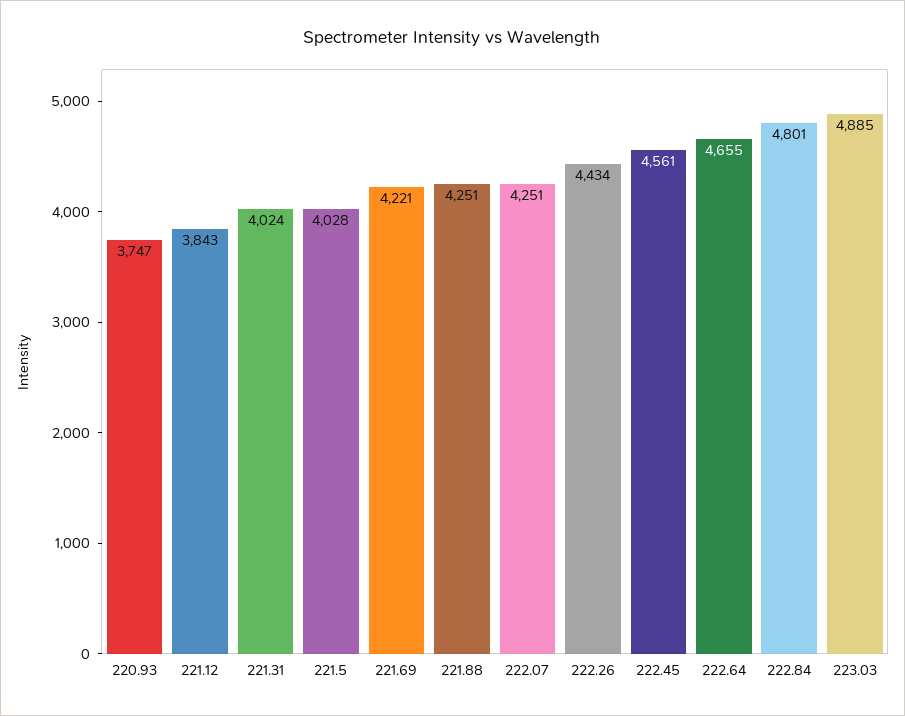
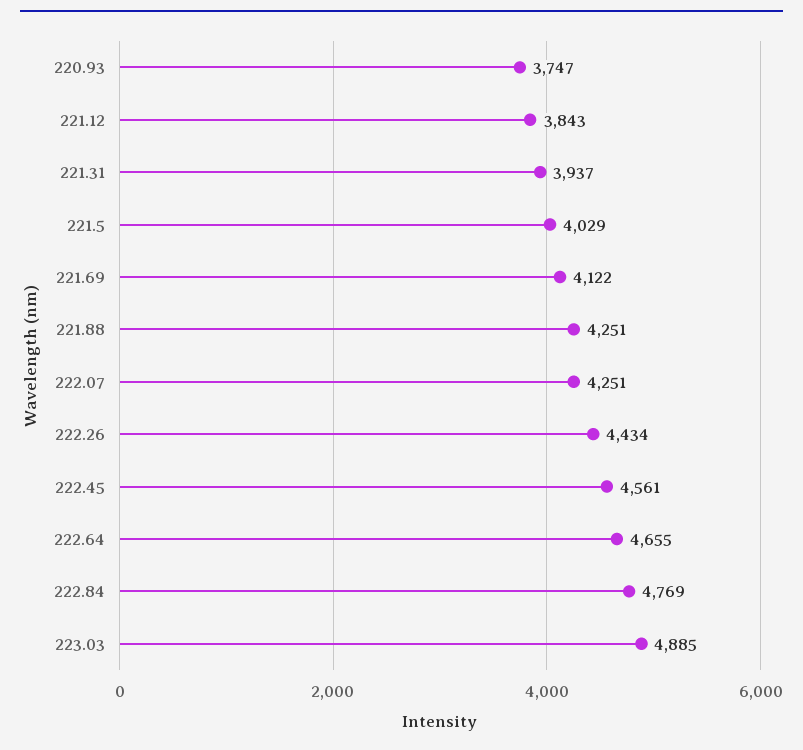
  {
    "220.93": 3747,
    "221.12": 3843,
-   "221.31": 4024,
+   "221.31": 3937,
-   "221.5": 4028,
+   "221.5": 4029,
-   "221.69": 4221,
+   "221.69": 4122,
    "221.88": 4251,
    "222.07": 4251,
    "222.26": 4434,
    "222.45": 4561,
    "222.64": 4655,
-   "222.84": 4801,
+   "222.84": 4769,
    "223.03": 4885
  }

